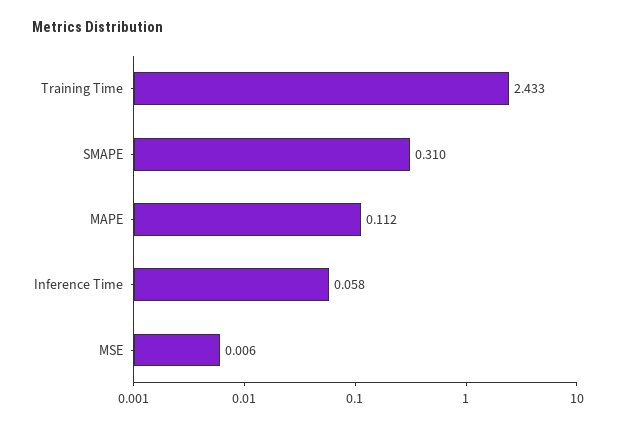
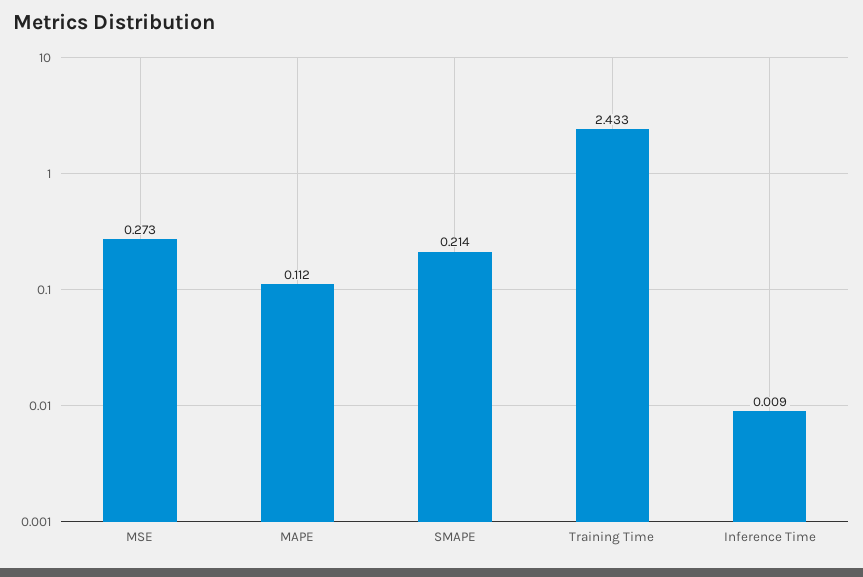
  {
    "Training Time": 2.433,
-   "SMAPE": 0.31,
+   "SMAPE": 0.214,
    "MAPE": 0.112,
-   "Inference Time": 0.058,
+   "Inference Time": 0.009,
-   "MSE": 0.006
+   "MSE": 0.273
  }

